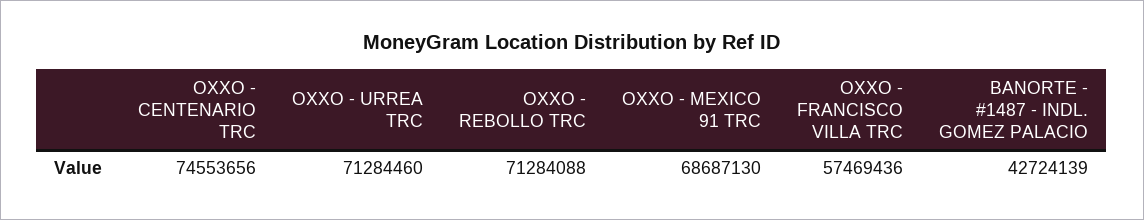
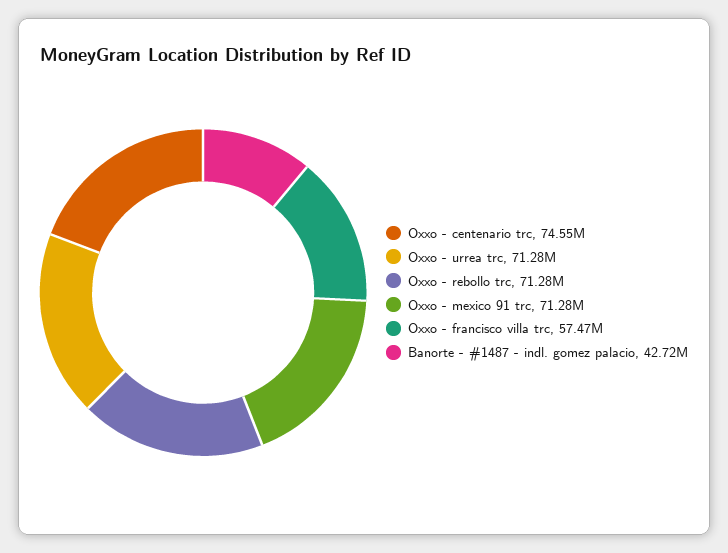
  {
    "OXXO - CENTENARIO TRC": 74553656,
    "OXXO - URREA TRC": 71284460,
    "OXXO - REBOLLO TRC": 71284088,
-   "OXXO - MEXICO 91 TRC": 68687130,
+   "OXXO - MEXICO 91 TRC": 71280000,
    "OXXO - FRANCISCO VILLA TRC": 57469436,
    "BANORTE - #1487 - INDL. GOMEZ PALACIO": 42724139
  }

